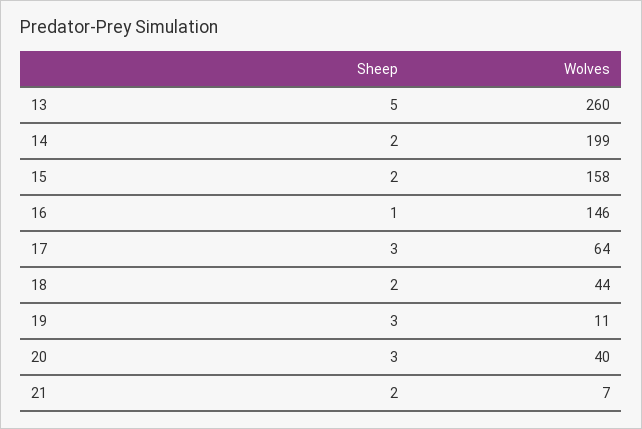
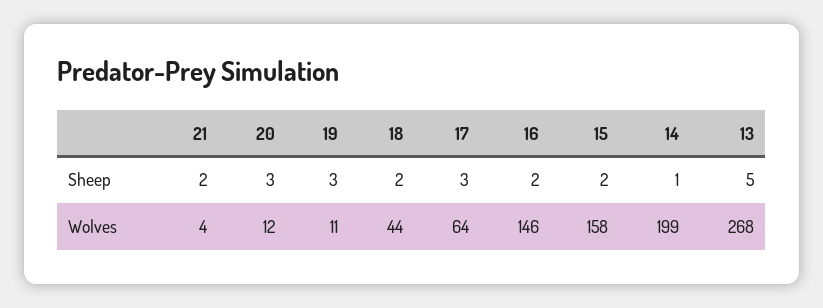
  {
    "Sheep": {
      "13": 5,
-     "14": 2,
+     "14": 1,
      "15": 2,
-     "16": 1,
+     "16": 2,
      "17": 3,
      "18": 2,
      "19": 3,
      "20": 3,
      "21": 2
    },
    "Wolves": {
-     "13": 260,
+     "13": 268,
      "14": 199,
      "15": 158,
      "16": 146,
      "17": 64,
      "18": 44,
      "19": 11,
-     "20": 40,
+     "20": 12,
-     "21": 7
+     "21": 4
    }
  }

